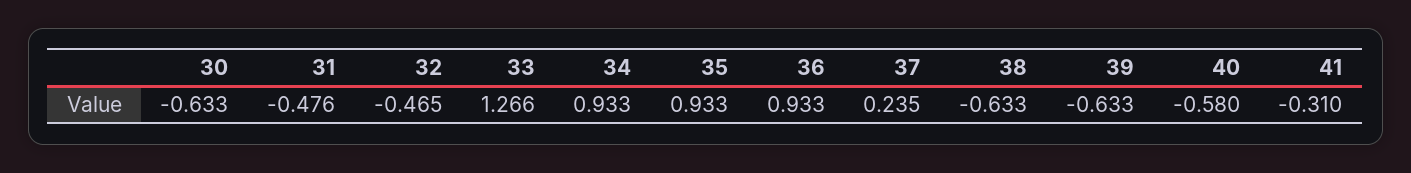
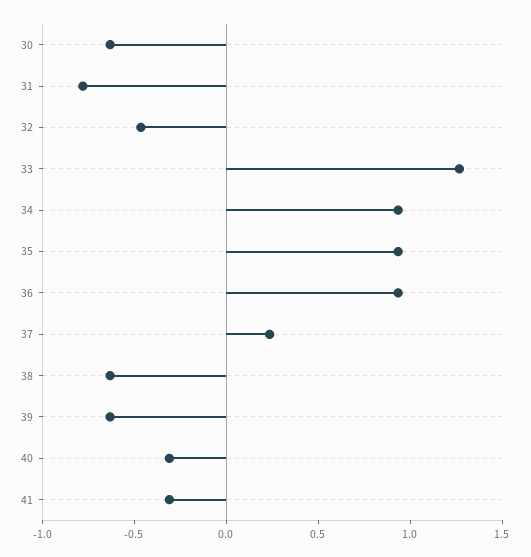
  {
    "30": -0.633,
-   "31": -0.476,
+   "31": -0.8,
    "32": -0.465,
    "33": 1.266,
    "34": 0.933,
    "35": 0.933,
    "36": 0.933,
    "37": 0.235,
    "38": -0.633,
    "39": -0.633,
-   "40": -0.58,
+   "40": -0.3,
    "41": -0.31
  }

